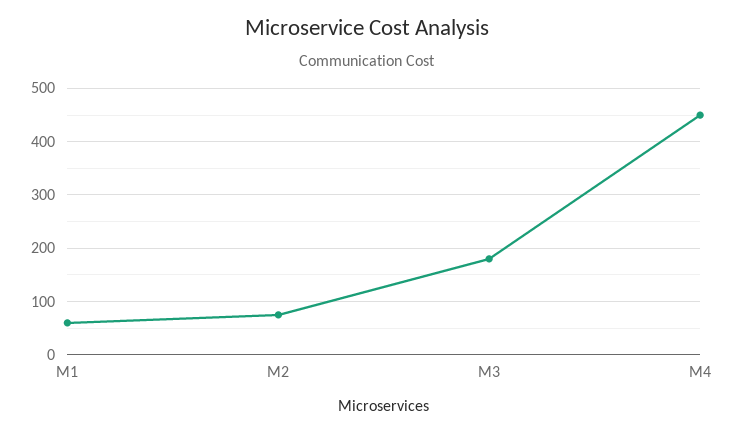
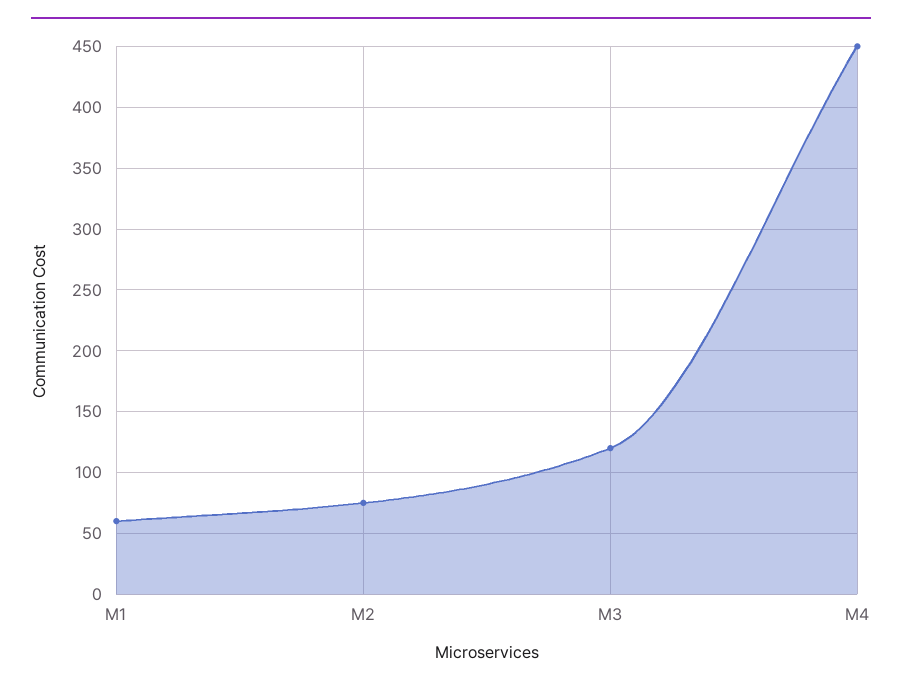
  {
    "M1": 60,
    "M2": 75,
-   "M3": 180,
+   "M3": 120,
    "M4": 450
  }

